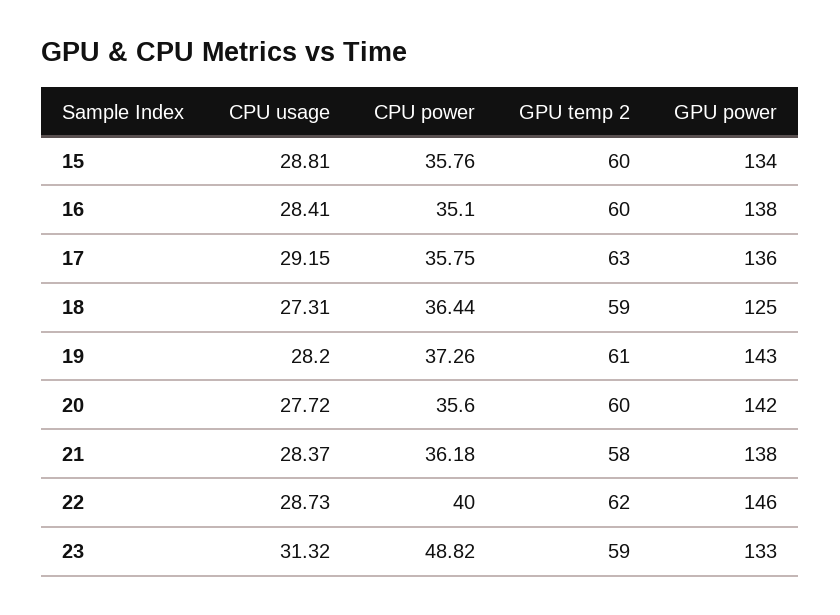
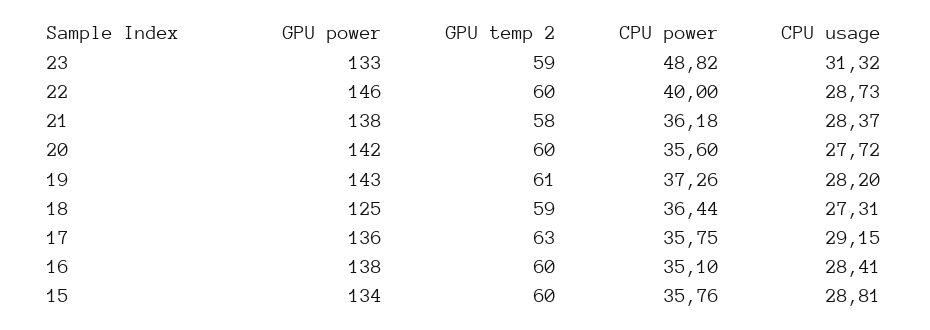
  {
    "CPU usage": {
      "15": 28.81,
      "16": 28.41,
      "17": 29.15,
      "18": 27.31,
      "19": 28.2,
      "20": 27.72,
      "21": 28.37,
      "22": 28.73,
      "23": 31.32
    },
    "CPU power": {
      "15": 35.76,
      "16": 35.1,
      "17": 35.75,
      "18": 36.44,
      "19": 37.26,
      "20": 35.6,
      "21": 36.18,
      "22": 40,
      "23": 48.82
    },
    "GPU temp 2": {
      "15": 60,
      "16": 60,
      "17": 63,
      "18": 59,
      "19": 61,
      "20": 60,
      "21": 58,
-     "22": 62,
+     "22": 60,
      "23": 59
    },
    "GPU power": {
      "15": 134,
      "16": 138,
      "17": 136,
      "18": 125,
      "19": 143,
      "20": 142,
      "21": 138,
      "22": 146,
      "23": 133
    }
  }

